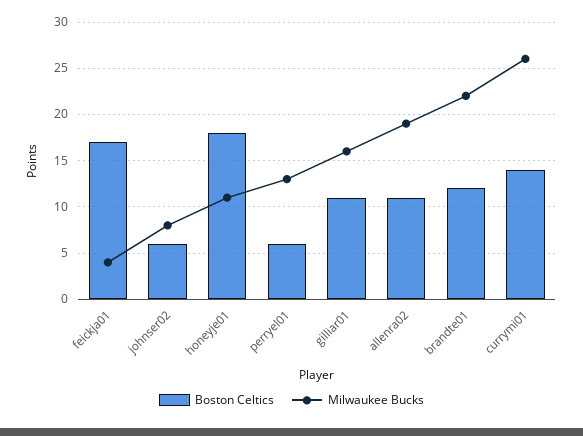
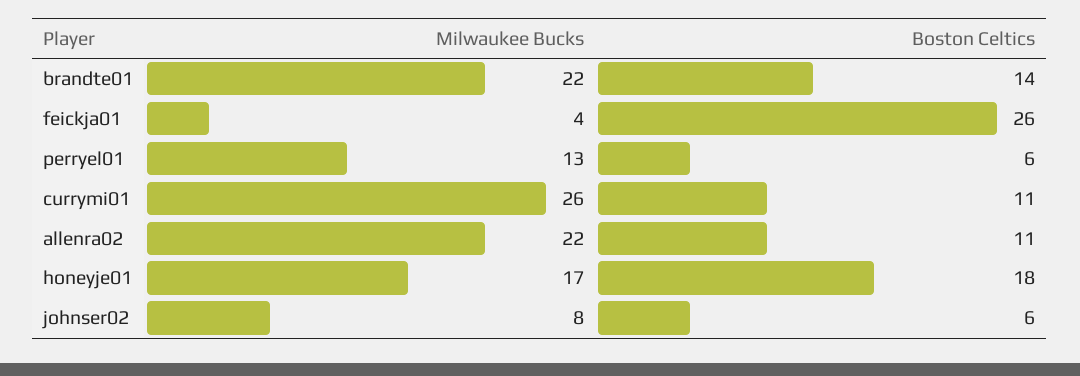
  {
    "Boston Celtics": {
-     "feickja01": 17,
+     "feickja01": 26,
      "johnser02": 6,
      "honeyje01": 18,
      "perryel01": 6,
-     "gilliar01": 11,
      "allenra02": 11,
-     "brandte01": 12,
+     "brandte01": 14,
-     "currymi01": 14
+     "currymi01": 11
    },
    "Milwaukee Bucks": {
      "feickja01": 4,
      "johnser02": 8,
-     "honeyje01": 11,
+     "honeyje01": 17,
      "perryel01": 13,
-     "gilliar01": 16,
-     "allenra02": 19,
+     "allenra02": 22,
      "brandte01": 22,
      "currymi01": 26
    }
  }

